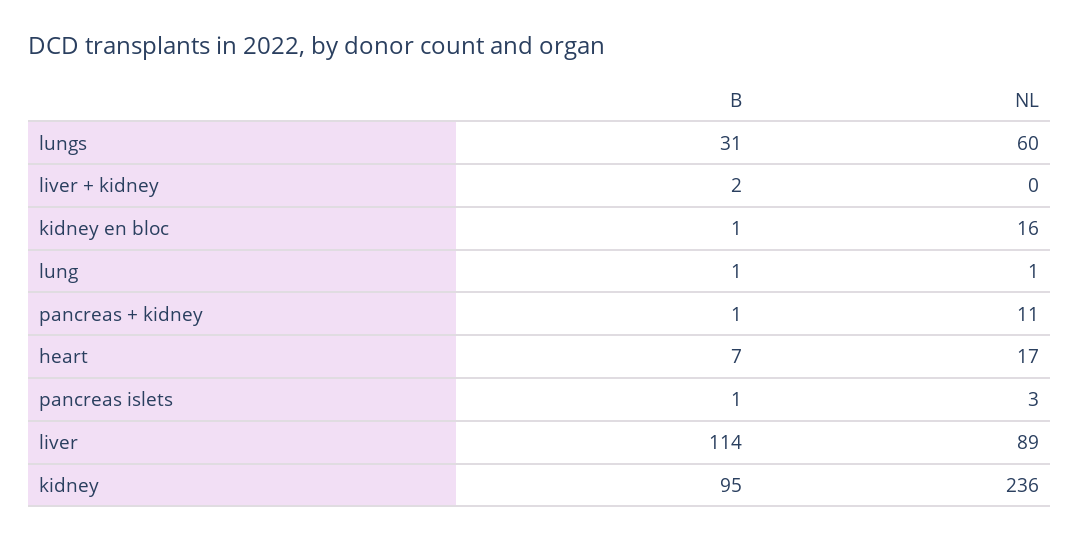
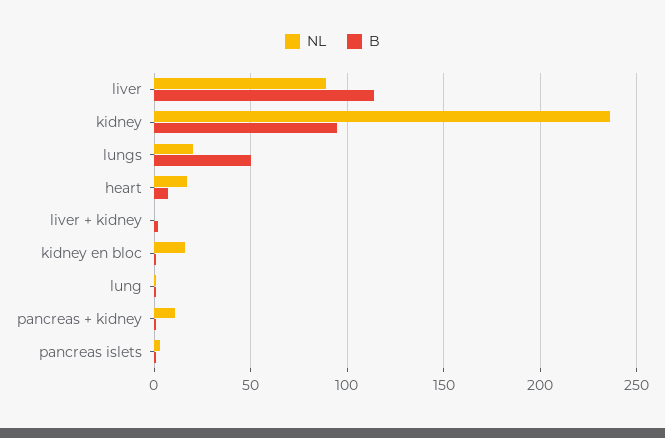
  {
    "B": {
-     "lungs": 31,
+     "lungs": 50,
      "liver + kidney": 2,
      "kidney en bloc": 1,
      "lung": 1,
      "pancreas + kidney": 1,
      "heart": 7,
      "pancreas islets": 1,
      "liver": 114,
      "kidney": 95
    },
    "NL": {
-     "lungs": 60,
+     "lungs": 20,
      "liver + kidney": 0,
      "kidney en bloc": 16,
      "lung": 1,
      "pancreas + kidney": 11,
      "heart": 17,
      "pancreas islets": 3,
      "liver": 89,
      "kidney": 236
    }
  }

